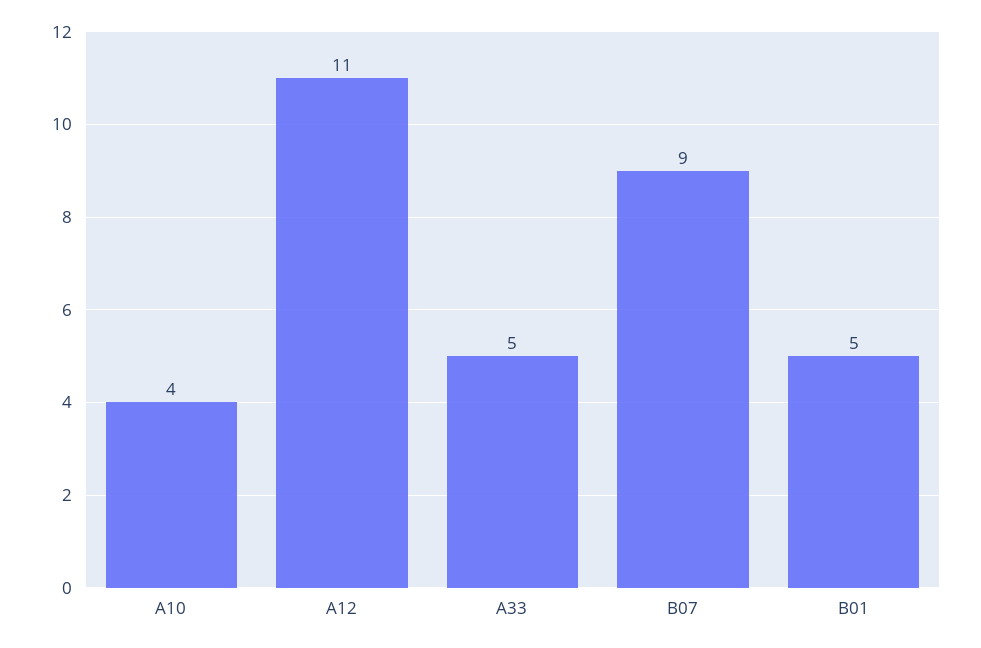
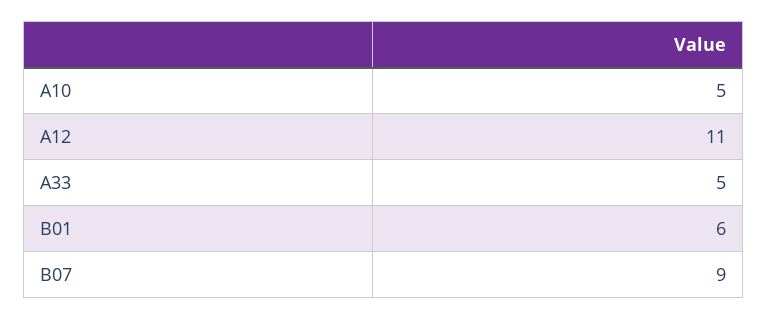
  {
-   "A10": 4,
+   "A10": 5,
    "A12": 11,
    "A33": 5,
    "B07": 9,
-   "B01": 5
+   "B01": 6
  }

